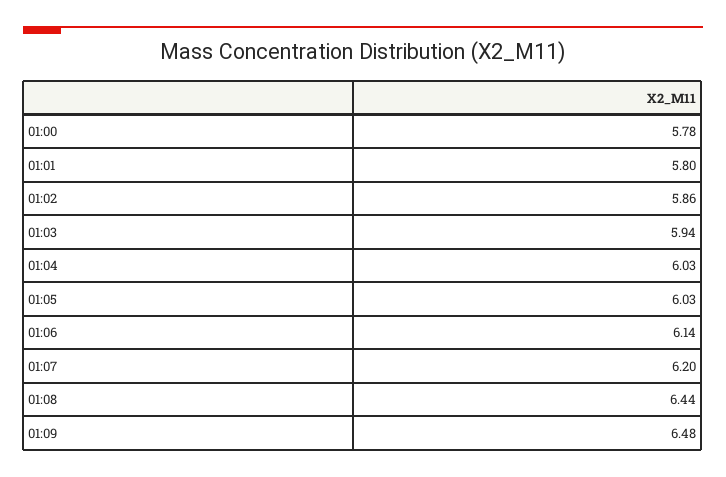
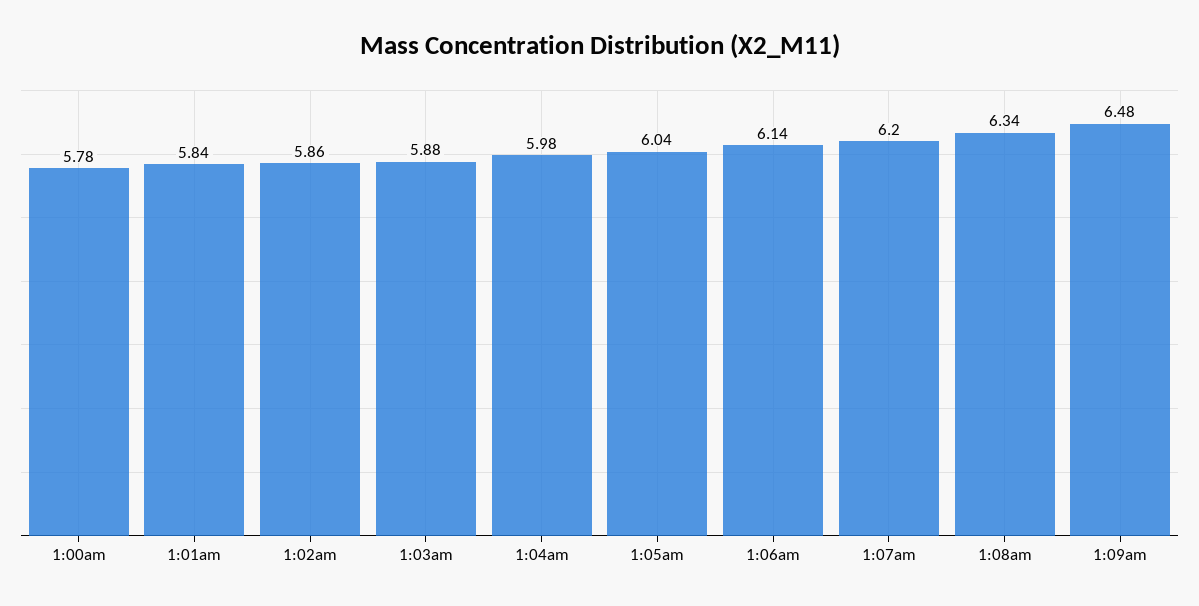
  {
    "01:00": 5.78,
-   "01:01": 5.8,
+   "01:01": 5.84,
    "01:02": 5.86,
-   "01:03": 5.94,
+   "01:03": 5.88,
-   "01:04": 6.03,
+   "01:04": 5.98,
-   "01:05": 6.03,
+   "01:05": 6.04,
    "01:06": 6.14,
    "01:07": 6.2,
-   "01:08": 6.44,
+   "01:08": 6.34,
    "01:09": 6.48
  }

